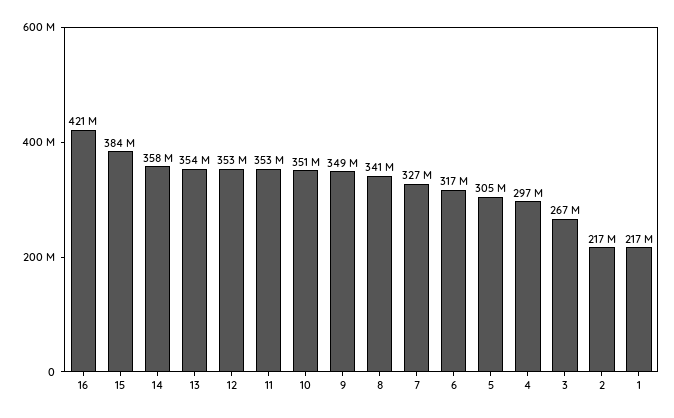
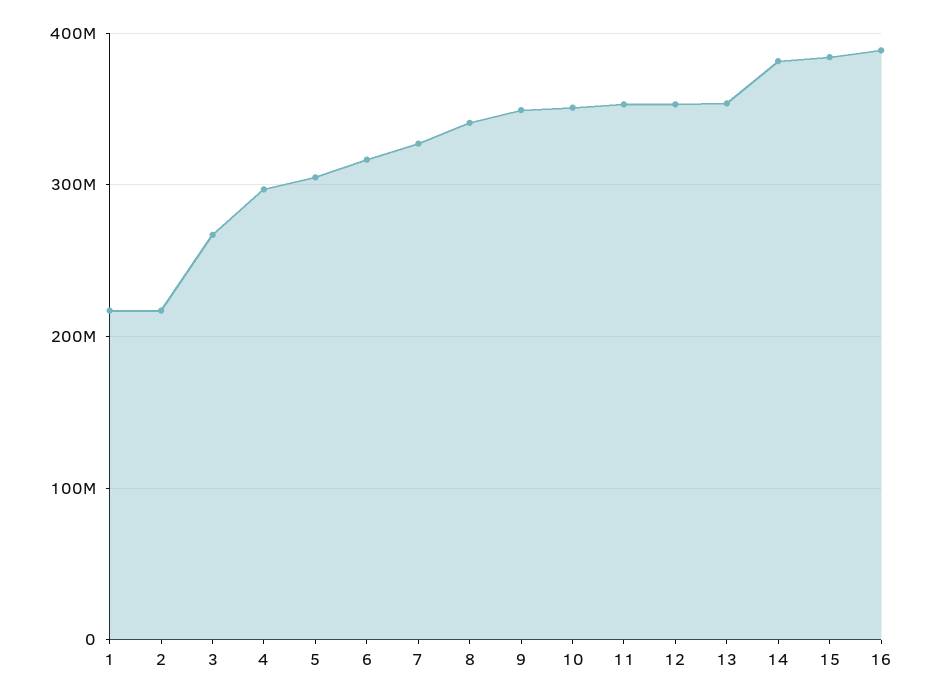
  {
-   "16": 421000000,
+   "16": 390000000,
    "15": 384000000,
-   "14": 358000000,
+   "14": 380000000,
    "13": 354000000,
    "12": 353000000,
    "11": 353000000,
    "10": 351000000,
    "9": 349000000,
    "8": 341000000,
    "7": 327000000,
    "6": 317000000,
    "5": 305000000,
    "4": 297000000,
    "3": 267000000,
    "2": 217000000,
    "1": 217000000
  }

